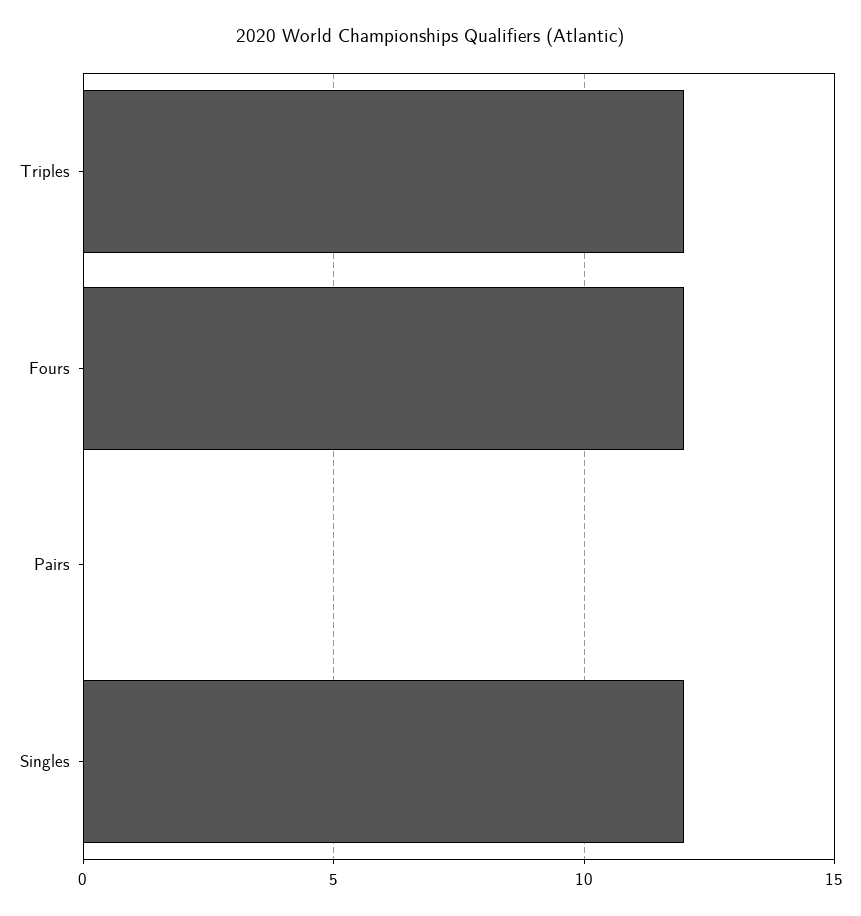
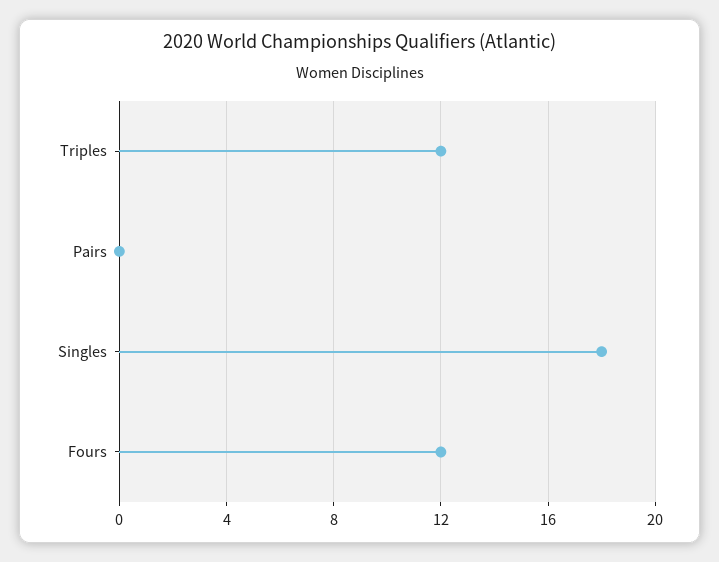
  {
    "Triples": 12,
    "Fours": 12,
    "Pairs": 0,
-   "Singles": 12
+   "Singles": 18
  }

